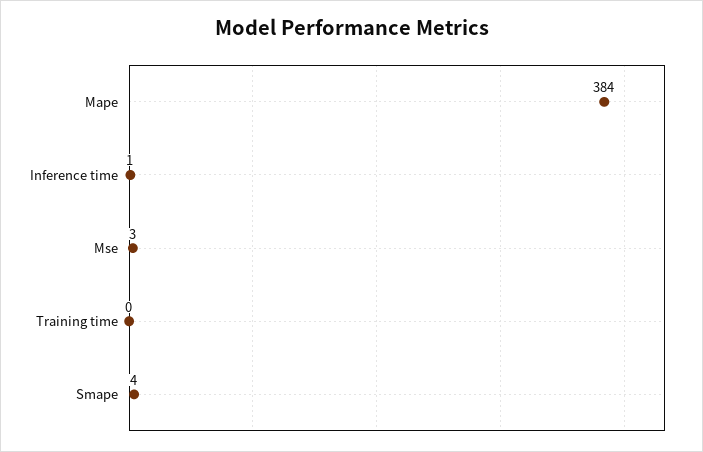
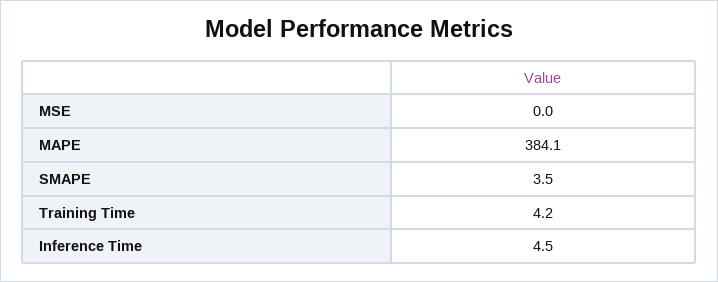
  {
    "Mape": 384.1,
-   "Inference time": 1,
+   "Inference time": 4.5,
-   "Mse": 3,
+   "Mse": 0,
-   "Training time": 0,
+   "Training time": 4.2,
    "Smape": 3.5
  }

